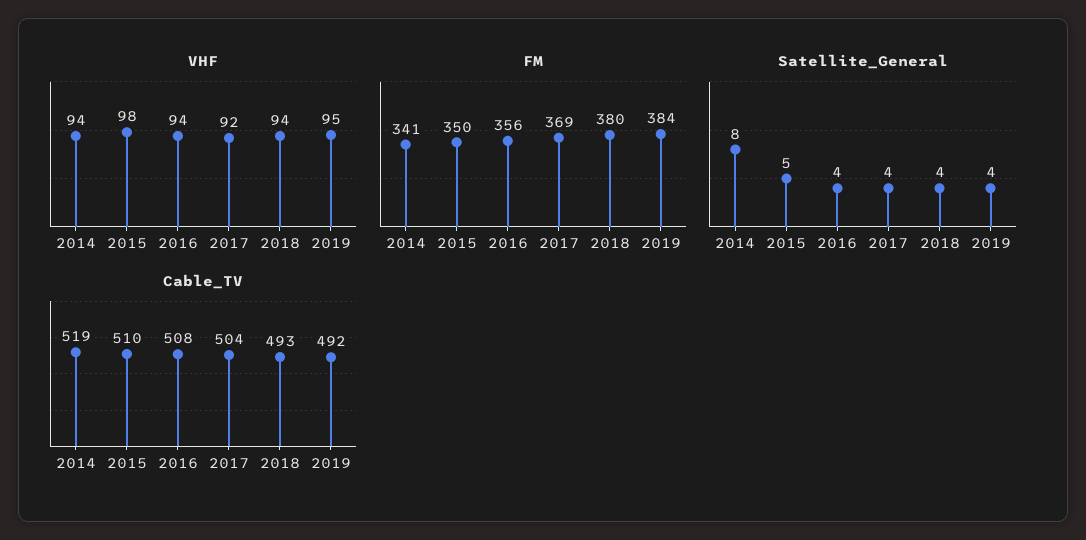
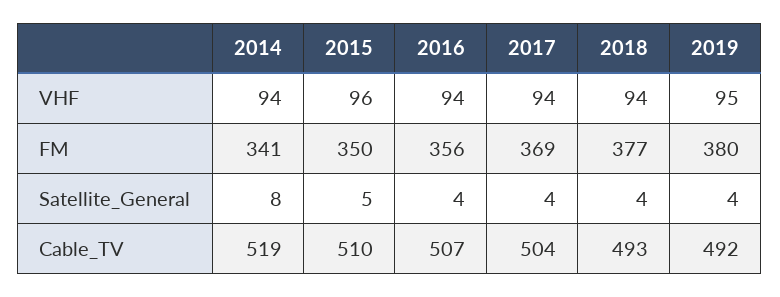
  {
    "VHF": {
      "2014": 94,
-     "2015": 98,
+     "2015": 96,
      "2016": 94,
-     "2017": 92,
+     "2017": 94,
      "2018": 94,
      "2019": 95
    },
    "FM": {
      "2014": 341,
      "2015": 350,
      "2016": 356,
      "2017": 369,
-     "2018": 380,
+     "2018": 377,
-     "2019": 384
+     "2019": 380
    },
    "Satellite_General": {
      "2014": 8,
      "2015": 5,
      "2016": 4,
      "2017": 4,
      "2018": 4,
      "2019": 4
    },
    "Cable_TV": {
      "2014": 519,
      "2015": 510,
-     "2016": 508,
+     "2016": 507,
      "2017": 504,
      "2018": 493,
      "2019": 492
    }
  }

